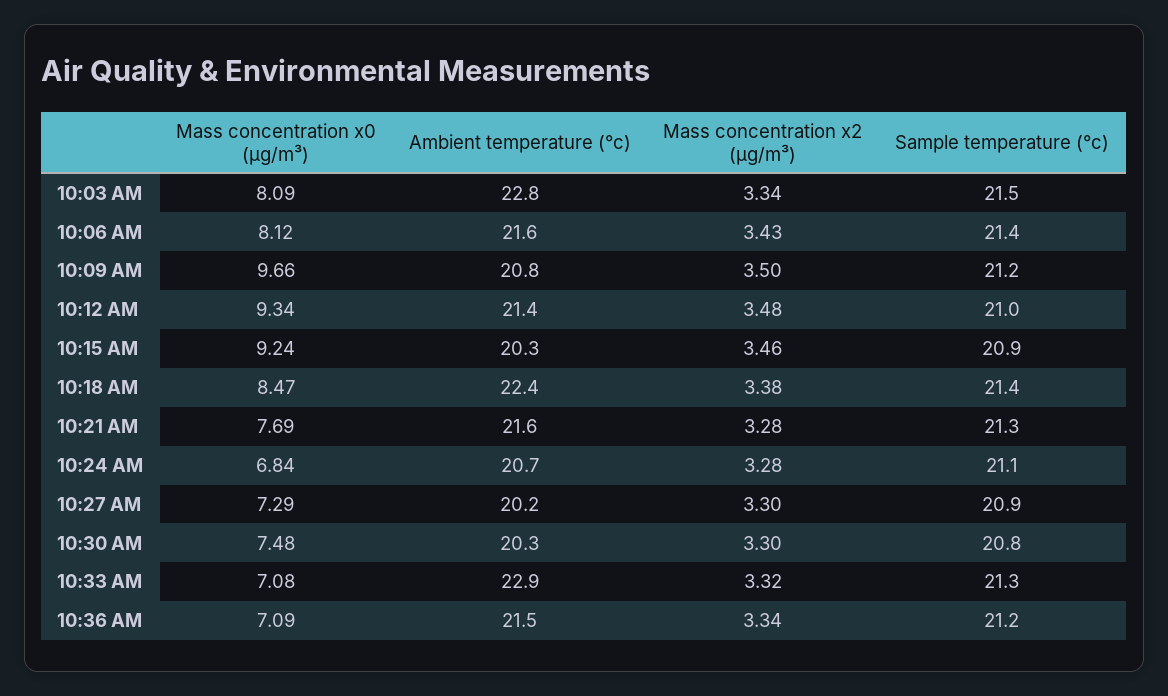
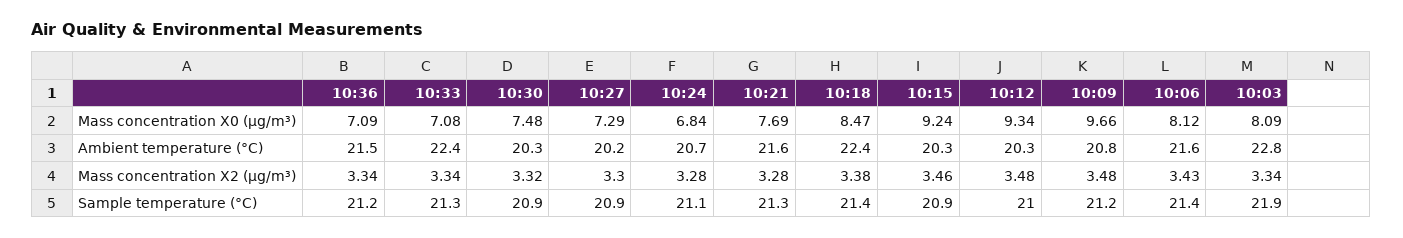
  {
    "Mass concentration x0 (μg/m³)": {
      "10:03 AM": 8.09,
      "10:06 AM": 8.12,
      "10:09 AM": 9.66,
      "10:12 AM": 9.34,
      "10:15 AM": 9.24,
      "10:18 AM": 8.47,
      "10:21 AM": 7.69,
      "10:24 AM": 6.84,
      "10:27 AM": 7.29,
      "10:30 AM": 7.48,
      "10:33 AM": 7.08,
      "10:36 AM": 7.09
    },
    "Ambient temperature (°c)": {
      "10:03 AM": 22.8,
      "10:06 AM": 21.6,
      "10:09 AM": 20.8,
-     "10:12 AM": 21.4,
+     "10:12 AM": 20.3,
      "10:15 AM": 20.3,
      "10:18 AM": 22.4,
      "10:21 AM": 21.6,
      "10:24 AM": 20.7,
      "10:27 AM": 20.2,
      "10:30 AM": 20.3,
-     "10:33 AM": 22.9,
+     "10:33 AM": 22.4,
      "10:36 AM": 21.5
    },
    "Mass concentration x2 (μg/m³)": {
      "10:03 AM": 3.34,
      "10:06 AM": 3.43,
-     "10:09 AM": 3.5,
+     "10:09 AM": 3.48,
      "10:12 AM": 3.48,
      "10:15 AM": 3.46,
      "10:18 AM": 3.38,
      "10:21 AM": 3.28,
      "10:24 AM": 3.28,
      "10:27 AM": 3.3,
-     "10:30 AM": 3.3,
+     "10:30 AM": 3.32,
-     "10:33 AM": 3.32,
+     "10:33 AM": 3.34,
      "10:36 AM": 3.34
    },
    "Sample temperature (°c)": {
-     "10:03 AM": 21.5,
+     "10:03 AM": 21.9,
      "10:06 AM": 21.4,
      "10:09 AM": 21.2,
      "10:12 AM": 21,
      "10:15 AM": 20.9,
      "10:18 AM": 21.4,
      "10:21 AM": 21.3,
      "10:24 AM": 21.1,
      "10:27 AM": 20.9,
-     "10:30 AM": 20.8,
+     "10:30 AM": 20.9,
      "10:33 AM": 21.3,
      "10:36 AM": 21.2
    }
  }

